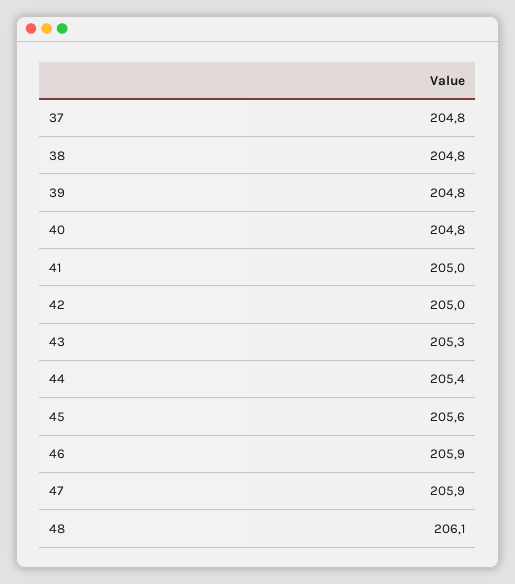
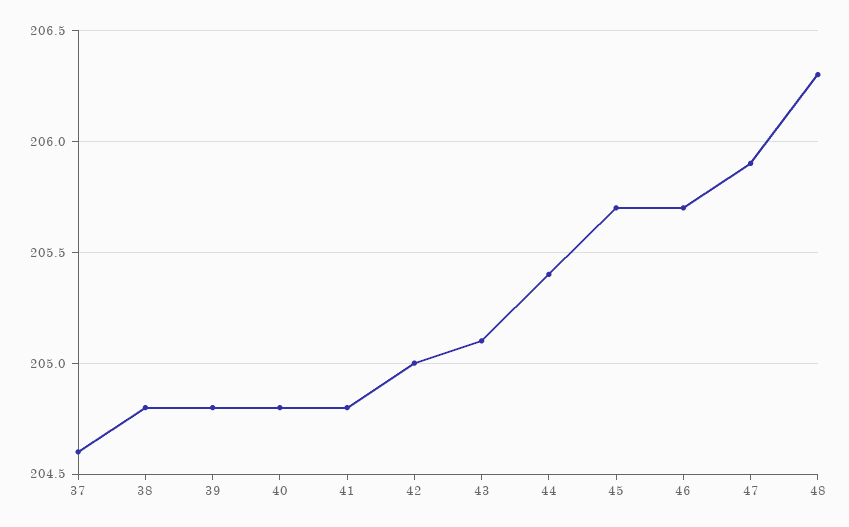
  {
-   "37": 204.8,
+   "37": 204.6,
    "38": 204.8,
    "39": 204.8,
    "40": 204.8,
-   "41": 205,
+   "41": 204.8,
    "42": 205,
-   "43": 205.3,
+   "43": 205.1,
    "44": 205.4,
-   "45": 205.6,
+   "45": 205.7,
-   "46": 205.9,
+   "46": 205.7,
    "47": 205.9,
-   "48": 206.1
+   "48": 206.3
  }

